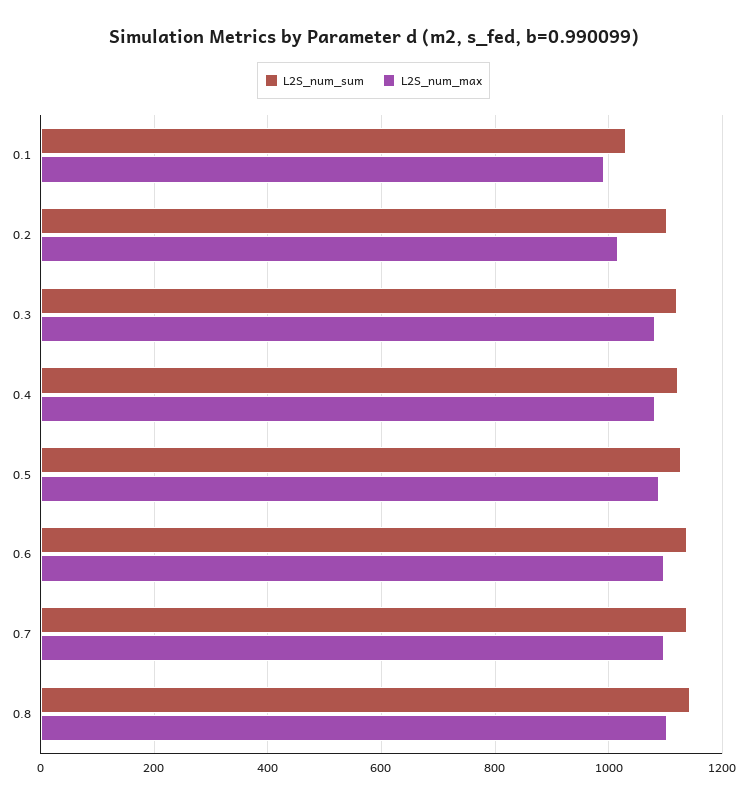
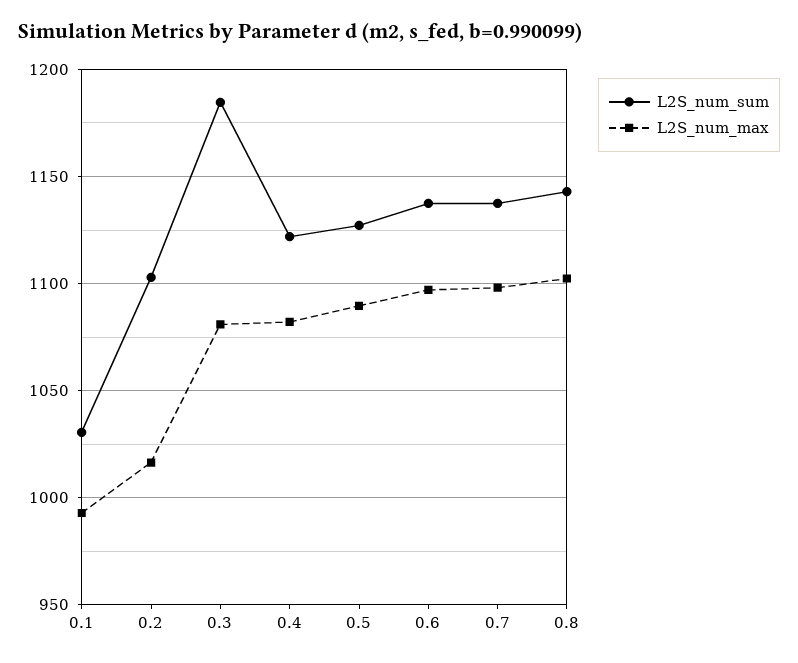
  {
    "L2S_num_sum": {
      "0.1": 1030,
      "0.2": 1105,
-     "0.3": 1120,
+     "0.3": 1185,
      "0.4": 1120,
      "0.5": 1125,
      "0.6": 1135,
      "0.7": 1135,
      "0.8": 1145
    },
    "L2S_num_max": {
      "0.1": 995,
      "0.2": 1015,
      "0.3": 1080,
      "0.4": 1080,
      "0.5": 1090,
      "0.6": 1095,
      "0.7": 1100,
      "0.8": 1100
    }
  }

